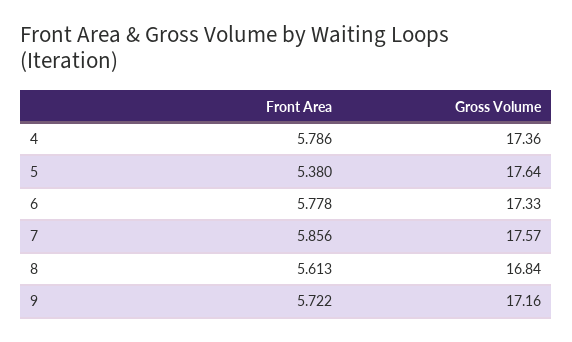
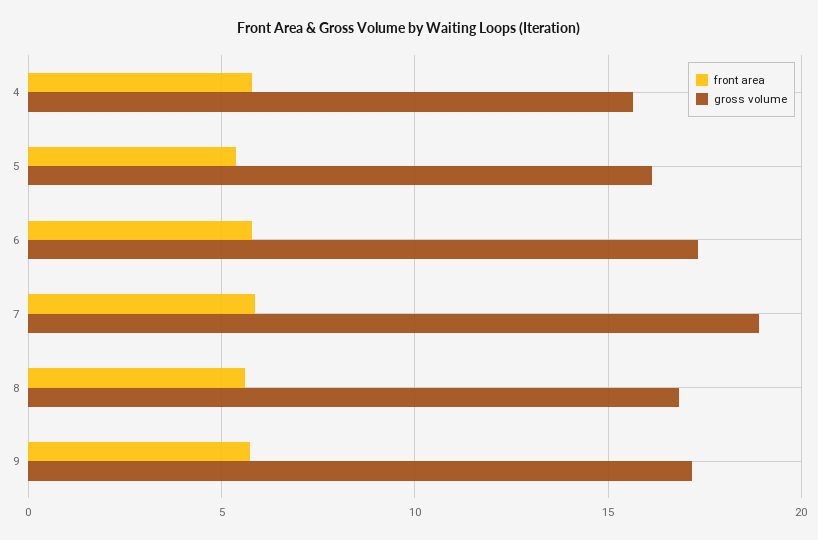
  {
    "Front Area": {
      "4": 5.786,
      "5": 5.38,
      "6": 5.778,
      "7": 5.856,
      "8": 5.613,
      "9": 5.722
    },
    "Gross Volume": {
-     "4": 17.36,
+     "4": 15.5,
-     "5": 17.64,
+     "5": 16,
      "6": 17.33,
-     "7": 17.57,
+     "7": 19,
      "8": 16.84,
      "9": 17.16
    }
  }

